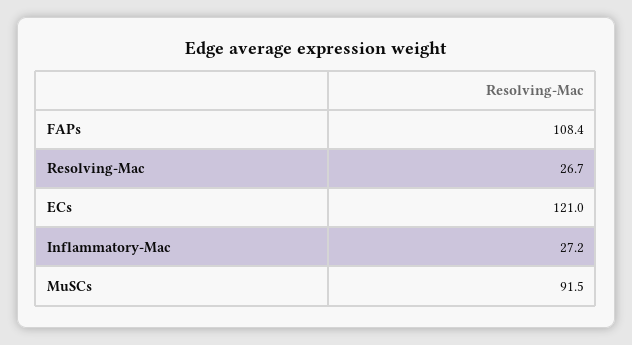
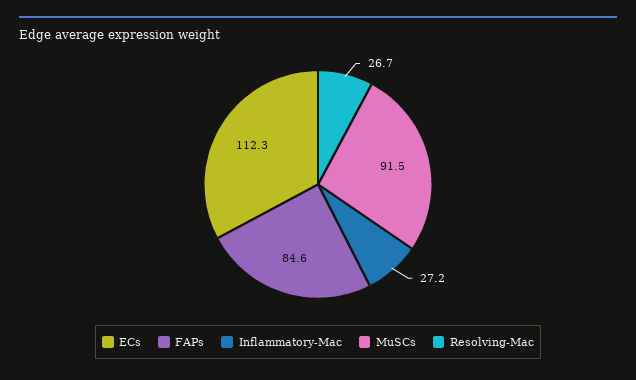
  {
-   "FAPs": 108.4,
+   "FAPs": 84.6,
    "Resolving-Mac": 26.7,
-   "ECs": 121,
+   "ECs": 112.3,
    "Inflammatory-Mac": 27.2,
    "MuSCs": 91.5
  }

